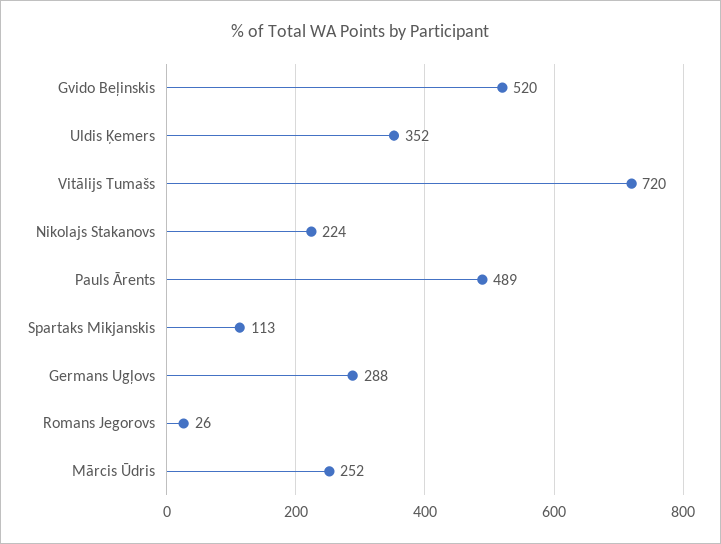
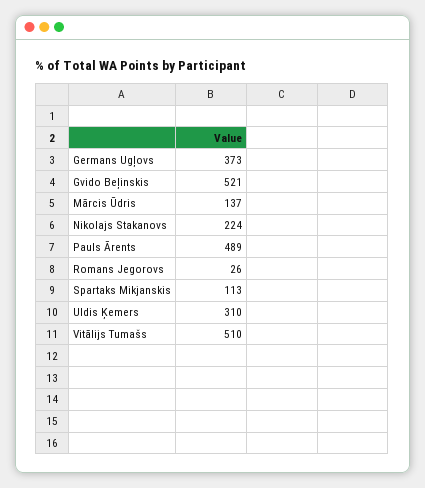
  {
-   "Gvido Beļinskis": 520,
+   "Gvido Beļinskis": 521,
-   "Uldis Ķemers": 352,
+   "Uldis Ķemers": 310,
-   "Vitālijs Tumašs": 720,
+   "Vitālijs Tumašs": 510,
    "Nikolajs Stakanovs": 224,
    "Pauls Ārents": 489,
    "Spartaks Mikjanskis": 113,
-   "Germans Ugļovs": 288,
+   "Germans Ugļovs": 373,
    "Romans Jegorovs": 26,
-   "Mārcis Ūdris": 252
+   "Mārcis Ūdris": 137
  }

